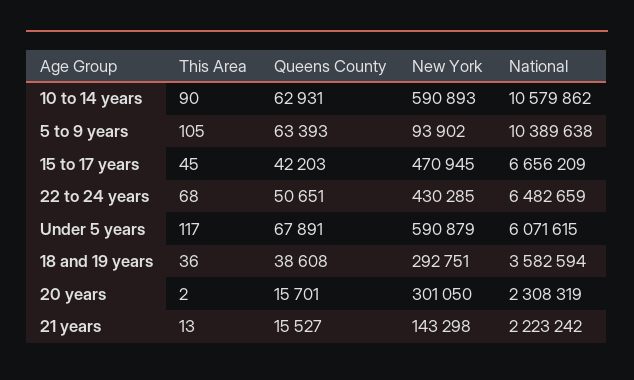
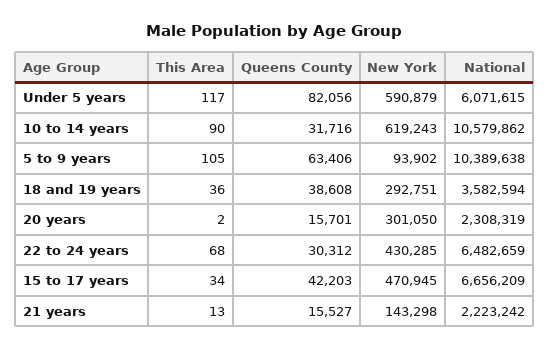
  {
    "This Area": {
      "10 to 14 years": 90,
      "5 to 9 years": 105,
-     "15 to 17 years": 45,
+     "15 to 17 years": 34,
      "22 to 24 years": 68,
      "Under 5 years": 117,
      "18 and 19 years": 36,
      "20 years": 2,
      "21 years": 13
    },
    "Queens County": {
-     "10 to 14 years": 62931,
+     "10 to 14 years": 31716,
-     "5 to 9 years": 63393,
+     "5 to 9 years": 63406,
      "15 to 17 years": 42203,
-     "22 to 24 years": 50651,
+     "22 to 24 years": 30312,
-     "Under 5 years": 67891,
+     "Under 5 years": 82056,
      "18 and 19 years": 38608,
      "20 years": 15701,
      "21 years": 15527
    },
    "New York": {
-     "10 to 14 years": 590893,
+     "10 to 14 years": 619243,
      "5 to 9 years": 93902,
      "15 to 17 years": 470945,
      "22 to 24 years": 430285,
      "Under 5 years": 590879,
      "18 and 19 years": 292751,
      "20 years": 301050,
      "21 years": 143298
    },
    "National": {
      "10 to 14 years": 10579862,
      "5 to 9 years": 10389638,
      "15 to 17 years": 6656209,
      "22 to 24 years": 6482659,
      "Under 5 years": 6071615,
      "18 and 19 years": 3582594,
      "20 years": 2308319,
      "21 years": 2223242
    }
  }

